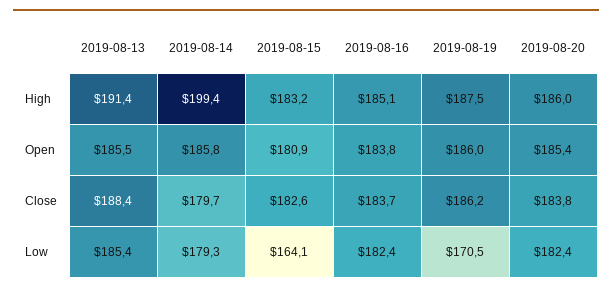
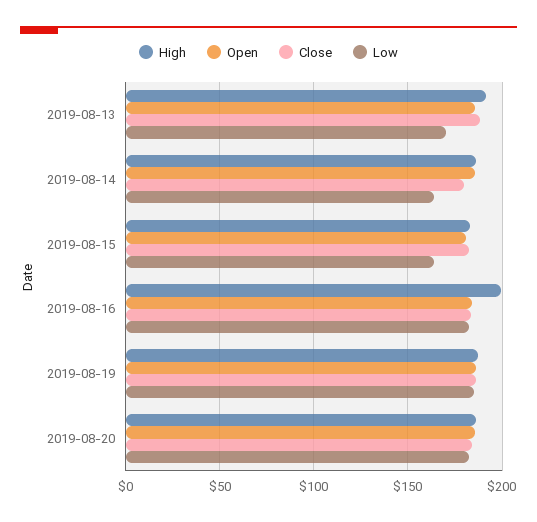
  {
    "High": {
      "2019-08-13": 191.4,
-     "2019-08-14": 199.4,
+     "2019-08-14": 185,
      "2019-08-15": 183.2,
-     "2019-08-16": 185.1,
+     "2019-08-16": 200,
      "2019-08-19": 187.5,
      "2019-08-20": 186
    },
    "Open": {
      "2019-08-13": 185.5,
      "2019-08-14": 185.8,
      "2019-08-15": 180.9,
      "2019-08-16": 183.8,
      "2019-08-19": 186,
      "2019-08-20": 185.4
    },
    "Close": {
      "2019-08-13": 188.4,
      "2019-08-14": 179.7,
      "2019-08-15": 182.6,
      "2019-08-16": 183.7,
      "2019-08-19": 186.2,
      "2019-08-20": 183.8
    },
    "Low": {
-     "2019-08-13": 185.4,
+     "2019-08-13": 170,
-     "2019-08-14": 179.3,
+     "2019-08-14": 165,
      "2019-08-15": 164.1,
      "2019-08-16": 182.4,
-     "2019-08-19": 170.5,
+     "2019-08-19": 185,
      "2019-08-20": 182.4
    }
  }

